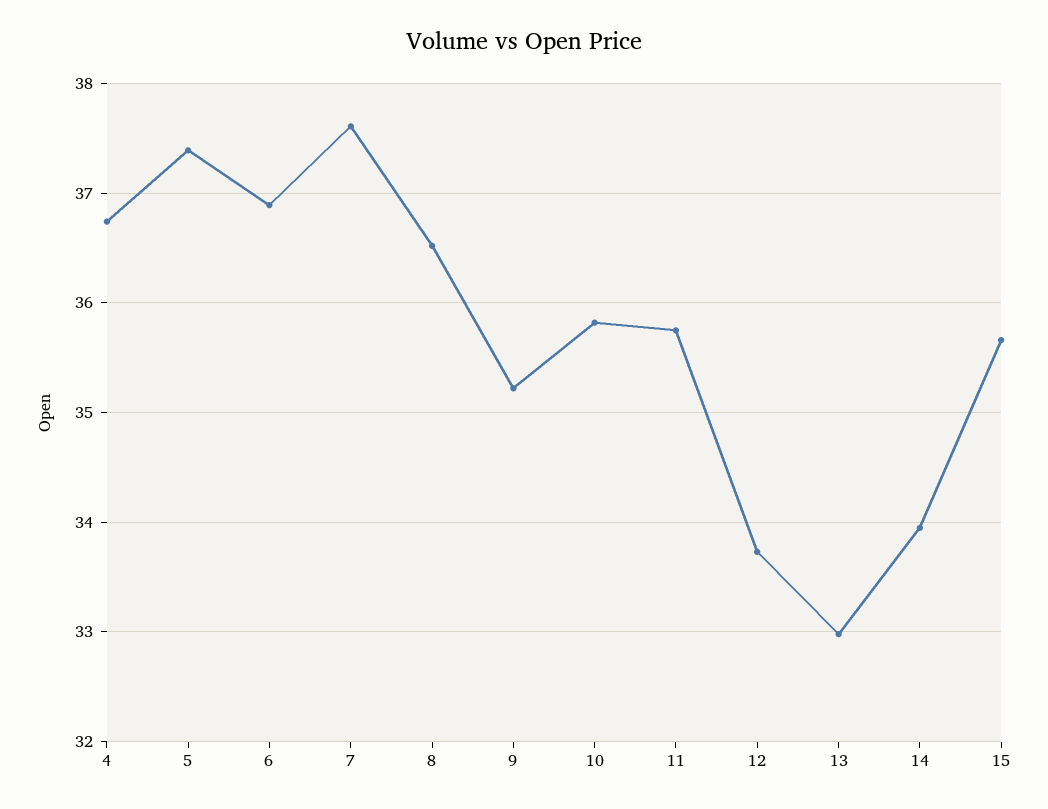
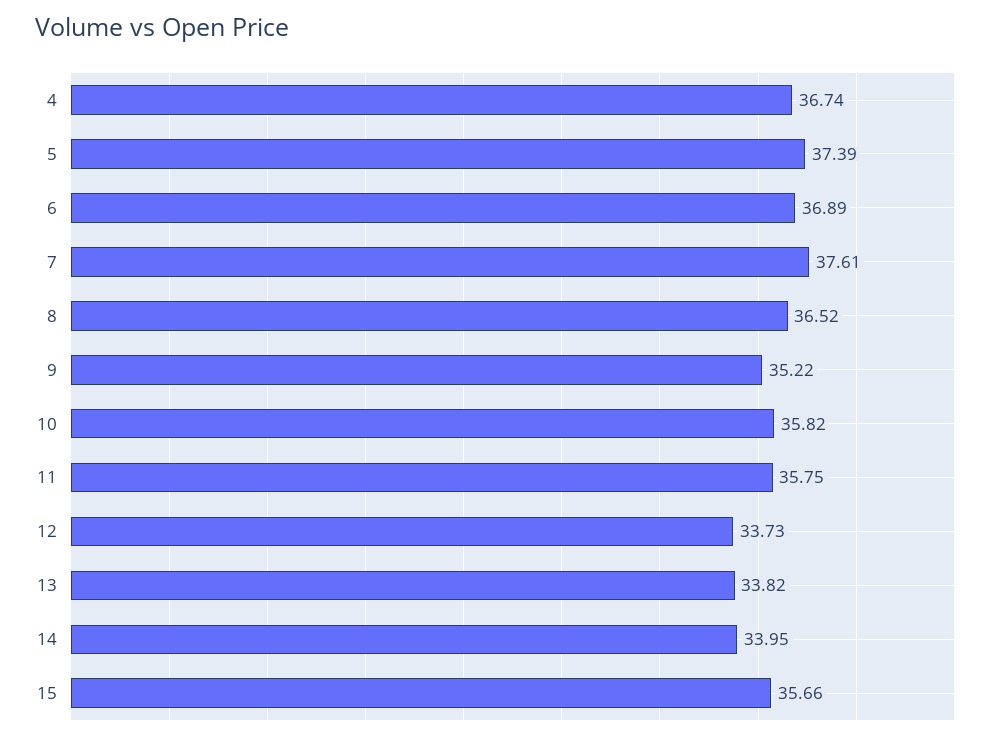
  {
    "4": 36.74,
    "5": 37.39,
    "6": 36.89,
    "7": 37.61,
    "8": 36.52,
    "9": 35.22,
    "10": 35.82,
    "11": 35.75,
    "12": 33.73,
-   "13": 33,
+   "13": 33.82,
    "14": 33.95,
    "15": 35.66
  }

